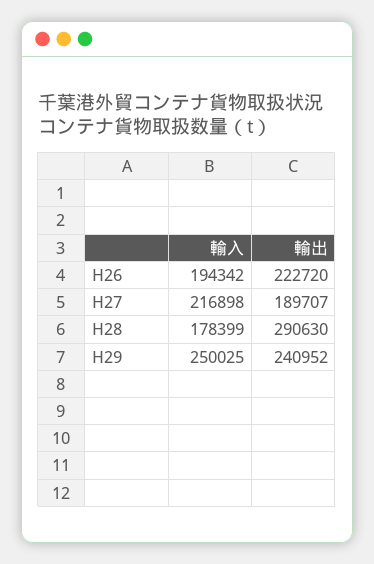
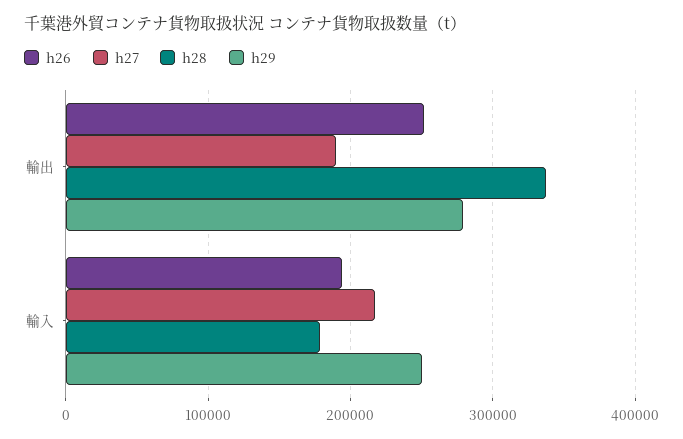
  {
    "H26": {
      "輸入": 194342,
-     "輸出": 222720
+     "輸出": 250000
    },
    "H27": {
      "輸入": 216898,
      "輸出": 189707
    },
    "H28": {
      "輸入": 178399,
-     "輸出": 290630
+     "輸出": 340000
    },
    "H29": {
      "輸入": 250025,
-     "輸出": 240952
+     "輸出": 280000
    }
  }

